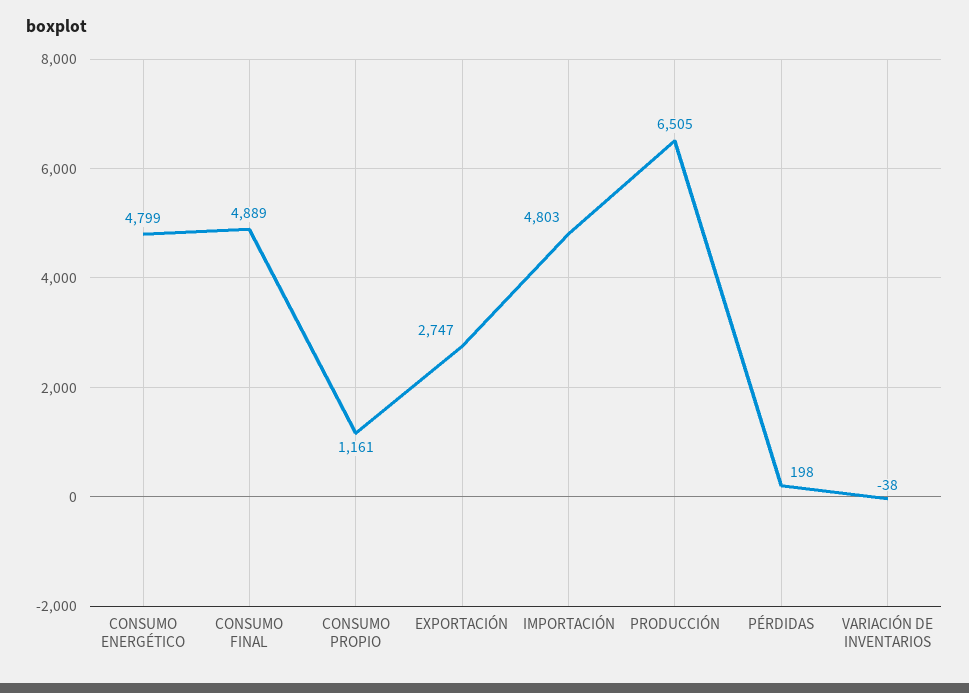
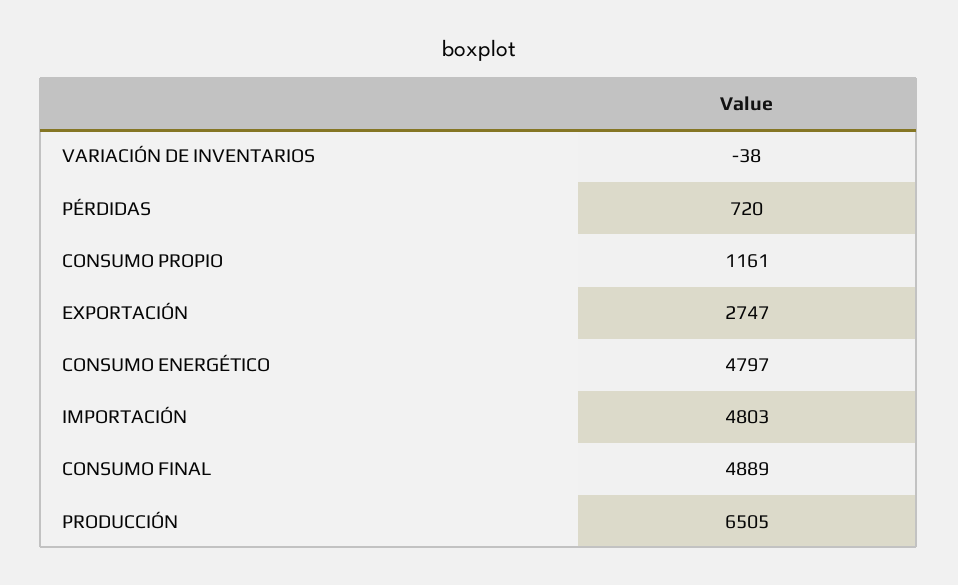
  {
-   "CONSUMO ENERGÉTICO": 4799,
+   "CONSUMO ENERGÉTICO": 4797,
    "CONSUMO FINAL": 4889,
    "CONSUMO PROPIO": 1161,
    "EXPORTACIÓN": 2747,
    "IMPORTACIÓN": 4803,
    "PRODUCCIÓN": 6505,
-   "PÉRDIDAS": 198,
+   "PÉRDIDAS": 720,
    "VARIACIÓN DE INVENTARIOS": -38
  }

